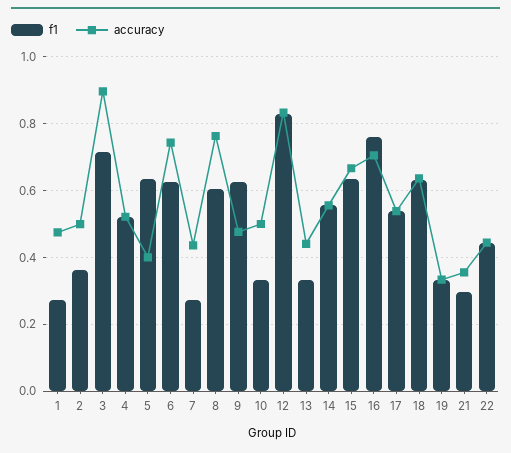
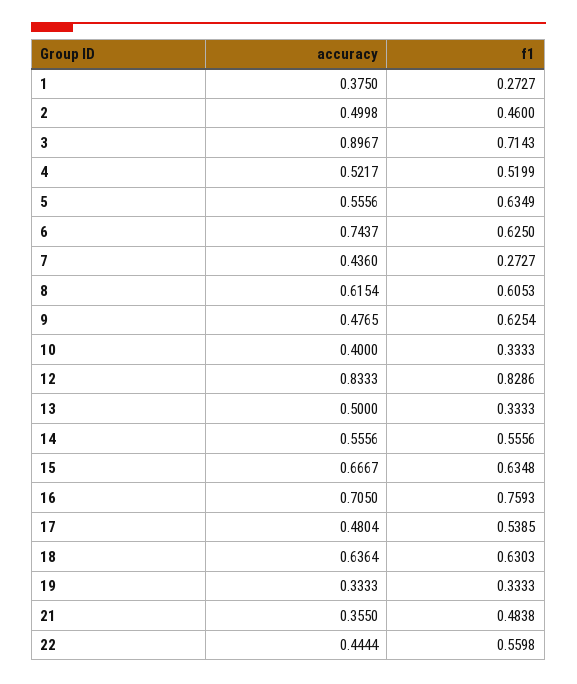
  {
    "f1": {
      "1": 0.2727,
-     "2": 0.36,
+     "2": 0.46,
      "3": 0.7143,
      "4": 0.5199,
      "5": 0.6349,
      "6": 0.625,
      "7": 0.2727,
      "8": 0.6053,
      "9": 0.6254,
      "10": 0.3333,
      "12": 0.8286,
      "13": 0.3333,
      "14": 0.5556,
      "15": 0.6348,
      "16": 0.7593,
      "17": 0.5385,
      "18": 0.6303,
      "19": 0.3333,
-     "21": 0.3,
+     "21": 0.4838,
-     "22": 0.44
+     "22": 0.5598
    },
    "accuracy": {
-     "1": 0.48,
+     "1": 0.375,
      "2": 0.4998,
      "3": 0.8967,
      "4": 0.5217,
-     "5": 0.4,
+     "5": 0.5556,
      "6": 0.7437,
      "7": 0.436,
-     "8": 0.76,
+     "8": 0.6154,
      "9": 0.4765,
-     "10": 0.5,
+     "10": 0.4,
      "12": 0.8333,
-     "13": 0.44,
+     "13": 0.5,
      "14": 0.5556,
      "15": 0.6667,
      "16": 0.705,
-     "17": 0.54,
+     "17": 0.4804,
      "18": 0.6364,
      "19": 0.3333,
      "21": 0.355,
      "22": 0.4444
    }
  }

